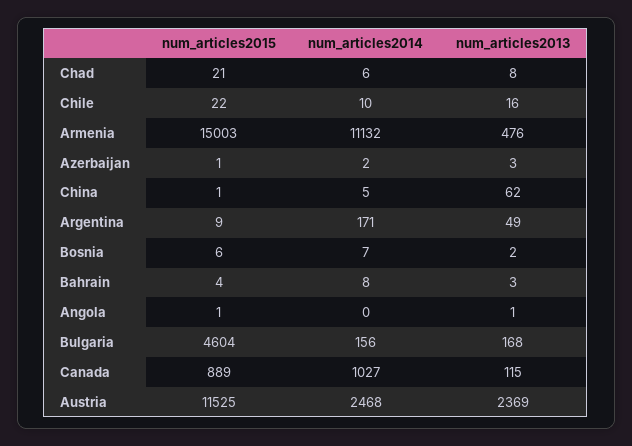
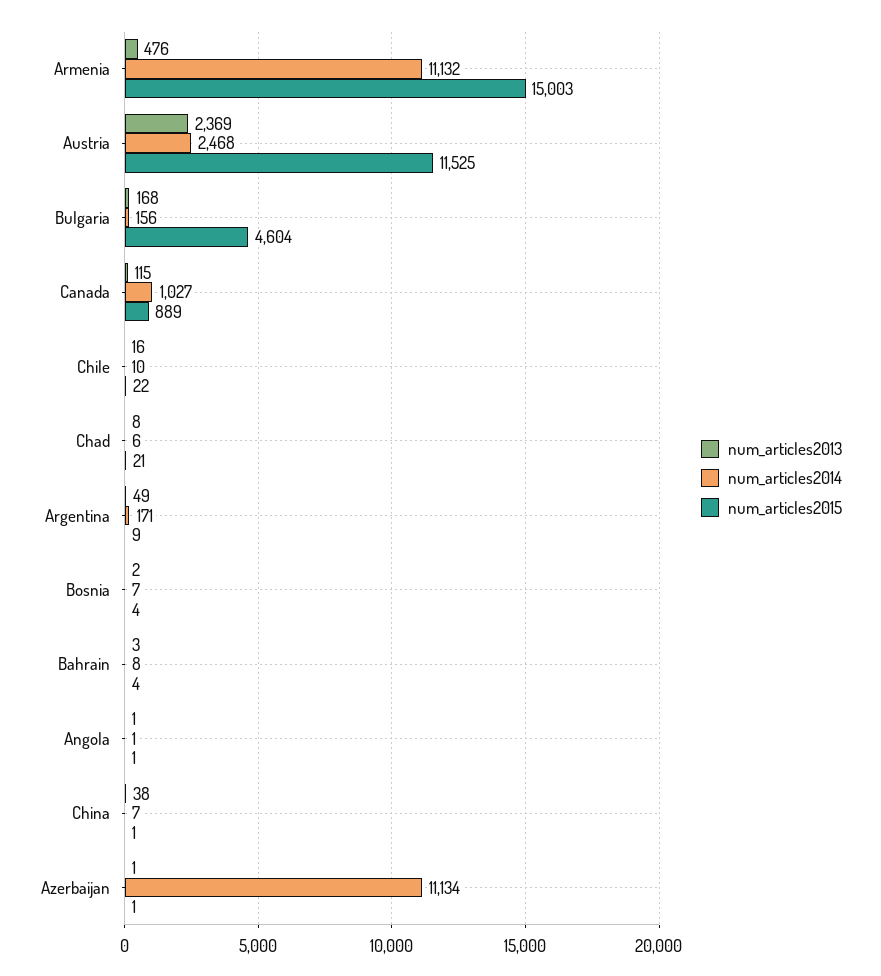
  {
    "num_articles2015": {
      "Chad": 21,
      "Chile": 22,
      "Armenia": 15003,
      "Azerbaijan": 1,
      "China": 1,
      "Argentina": 9,
-     "Bosnia": 6,
+     "Bosnia": 4,
      "Bahrain": 4,
      "Angola": 1,
      "Bulgaria": 4604,
      "Canada": 889,
      "Austria": 11525
    },
    "num_articles2014": {
      "Chad": 6,
      "Chile": 10,
      "Armenia": 11132,
-     "Azerbaijan": 2,
+     "Azerbaijan": 11134,
-     "China": 5,
+     "China": 7,
      "Argentina": 171,
      "Bosnia": 7,
      "Bahrain": 8,
-     "Angola": 0,
+     "Angola": 1,
      "Bulgaria": 156,
      "Canada": 1027,
      "Austria": 2468
    },
    "num_articles2013": {
      "Chad": 8,
      "Chile": 16,
      "Armenia": 476,
-     "Azerbaijan": 3,
+     "Azerbaijan": 1,
-     "China": 62,
+     "China": 38,
      "Argentina": 49,
      "Bosnia": 2,
      "Bahrain": 3,
      "Angola": 1,
      "Bulgaria": 168,
      "Canada": 115,
      "Austria": 2369
    }
  }

